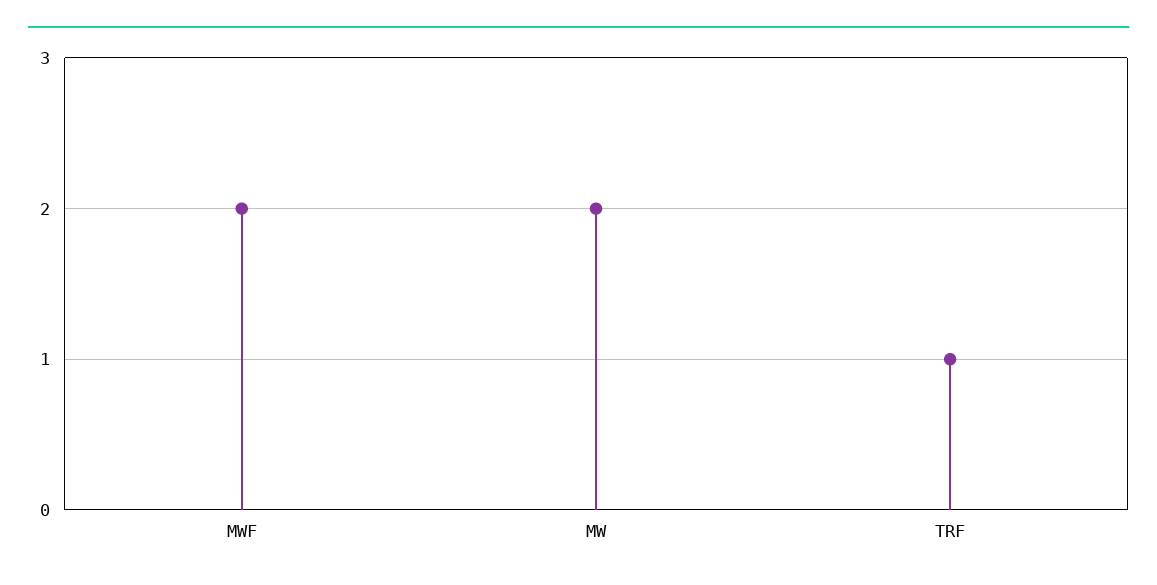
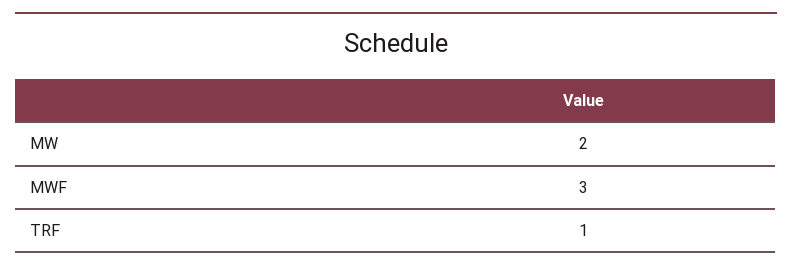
  {
-   "MWF": 2,
+   "MWF": 3,
    "MW": 2,
    "TRF": 1
  }

